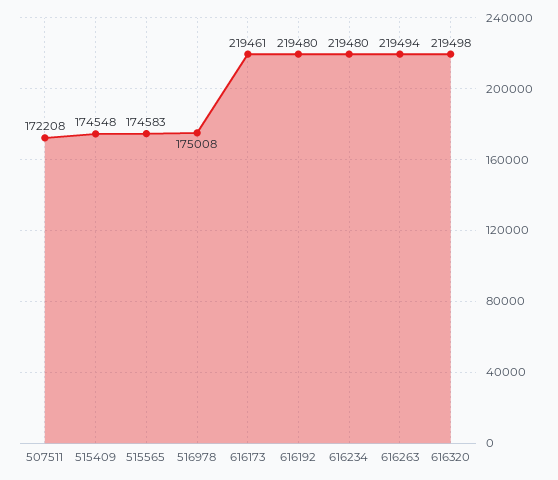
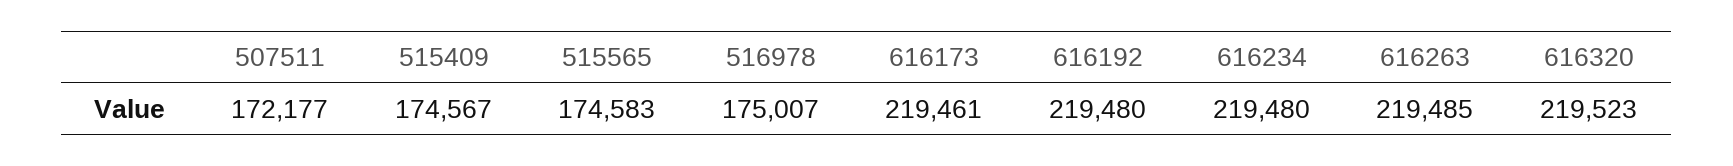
  {
-   "507511": 172208,
+   "507511": 172177,
-   "515409": 174548,
+   "515409": 174567,
    "515565": 174583,
-   "516978": 175008,
+   "516978": 175007,
    "616173": 219461,
    "616192": 219480,
    "616234": 219480,
-   "616263": 219494,
+   "616263": 219485,
-   "616320": 219498
+   "616320": 219523
  }

